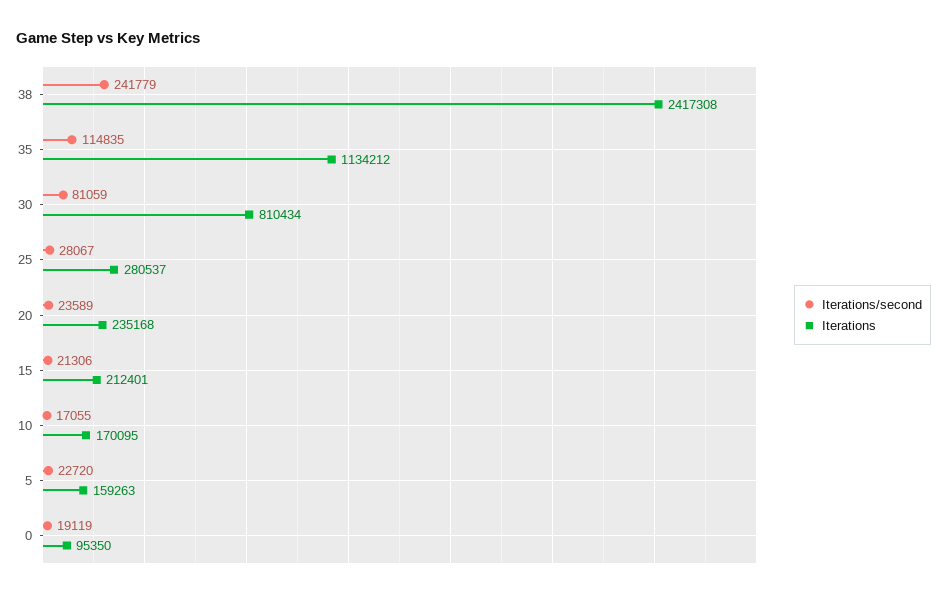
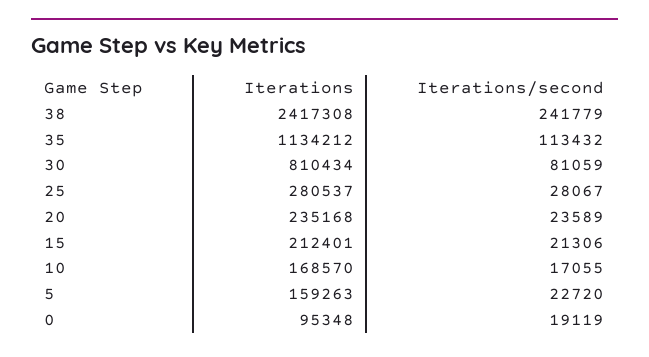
  {
    "Iterations/second": {
      "38": 241779,
-     "35": 114835,
+     "35": 113432,
      "30": 81059,
      "25": 28067,
      "20": 23589,
      "15": 21306,
      "10": 17055,
      "5": 22720,
      "0": 19119
    },
    "Iterations": {
      "38": 2417308,
      "35": 1134212,
      "30": 810434,
      "25": 280537,
      "20": 235168,
      "15": 212401,
-     "10": 170095,
+     "10": 168570,
      "5": 159263,
-     "0": 95350
+     "0": 95348
    }
  }

